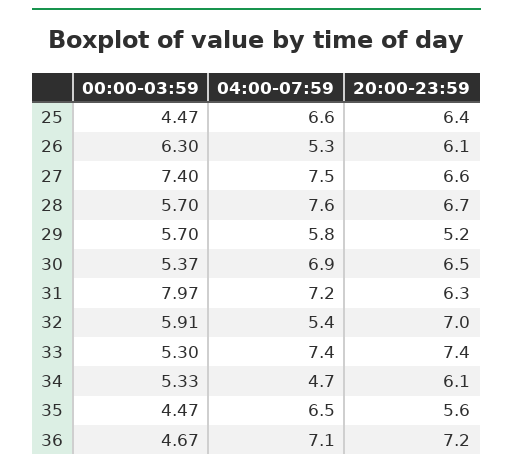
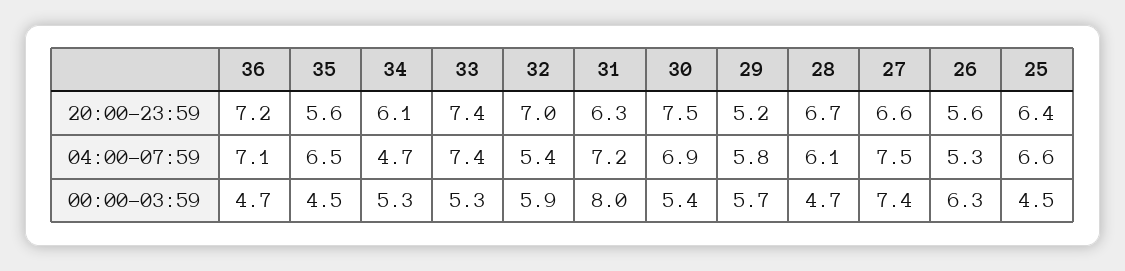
  {
    "00:00-03:59": {
      "25": 4.47,
      "26": 6.3,
      "27": 7.4,
-     "28": 5.7,
+     "28": 4.7,
      "29": 5.7,
      "30": 5.37,
      "31": 7.97,
      "32": 5.91,
      "33": 5.3,
      "34": 5.33,
      "35": 4.47,
      "36": 4.67
    },
    "04:00-07:59": {
      "25": 6.6,
      "26": 5.3,
      "27": 7.5,
-     "28": 7.6,
+     "28": 6.1,
      "29": 5.8,
      "30": 6.9,
      "31": 7.2,
      "32": 5.4,
      "33": 7.4,
      "34": 4.7,
      "35": 6.5,
      "36": 7.1
    },
    "20:00-23:59": {
      "25": 6.4,
-     "26": 6.1,
+     "26": 5.6,
      "27": 6.6,
      "28": 6.7,
      "29": 5.2,
-     "30": 6.5,
+     "30": 7.5,
      "31": 6.3,
      "32": 7,
      "33": 7.4,
      "34": 6.1,
      "35": 5.6,
      "36": 7.2
    }
  }

